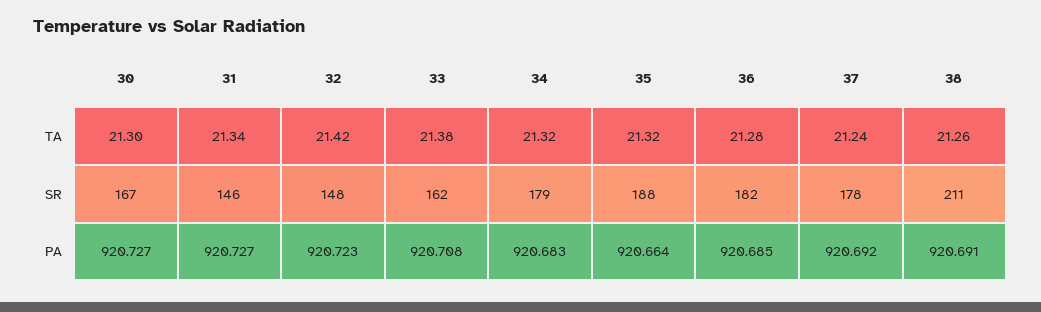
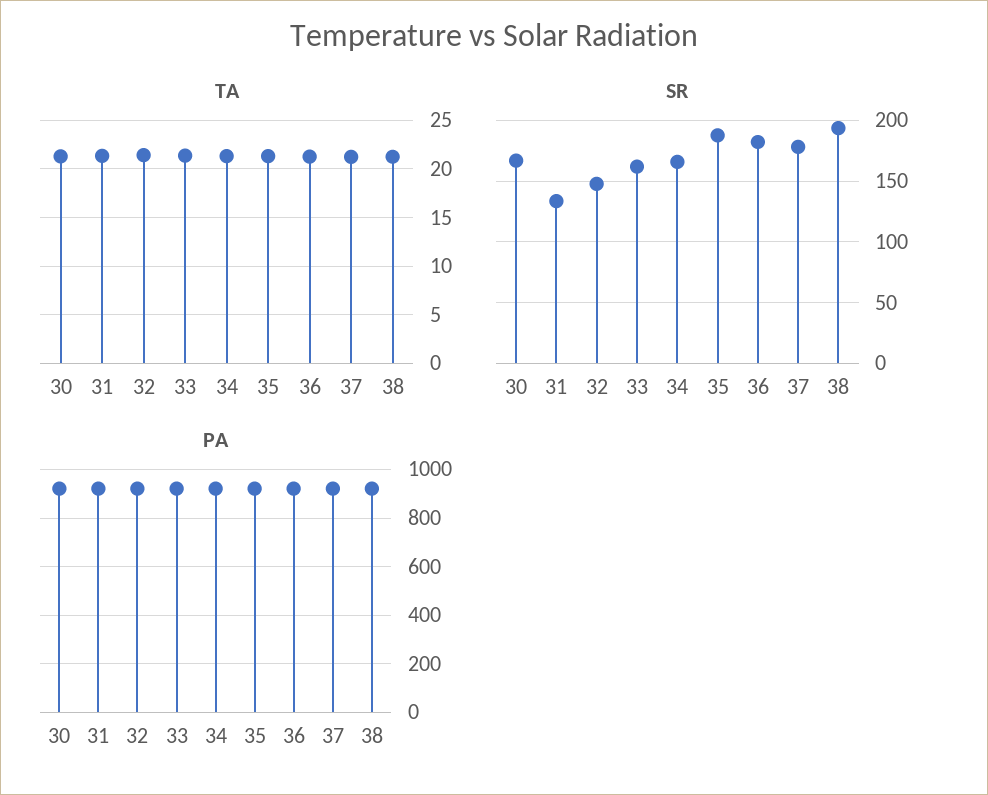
  {
    "TA": {
      "30": 21.3,
      "31": 21.34,
      "32": 21.42,
      "33": 21.38,
      "34": 21.32,
      "35": 21.32,
      "36": 21.28,
      "37": 21.24,
      "38": 21.26
    },
    "SR": {
      "30": 167,
-     "31": 146,
+     "31": 135,
      "32": 148,
      "33": 162,
-     "34": 179,
+     "34": 165,
      "35": 188,
      "36": 182,
      "37": 178,
-     "38": 211
+     "38": 195
    },
    "PA": {
      "30": 920.727,
      "31": 920.727,
      "32": 920.723,
      "33": 920.708,
      "34": 920.683,
      "35": 920.664,
      "36": 920.685,
      "37": 920.692,
      "38": 920.691
    }
  }

